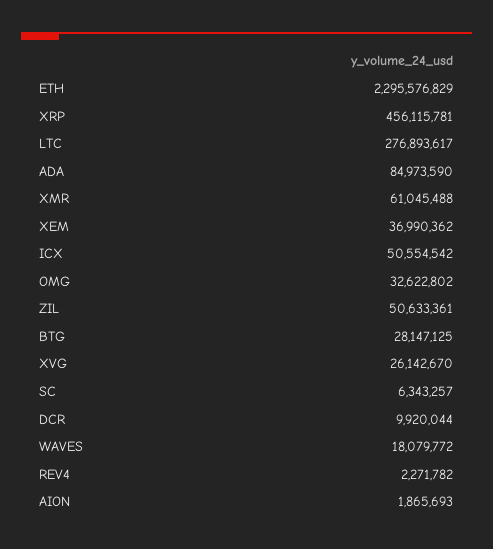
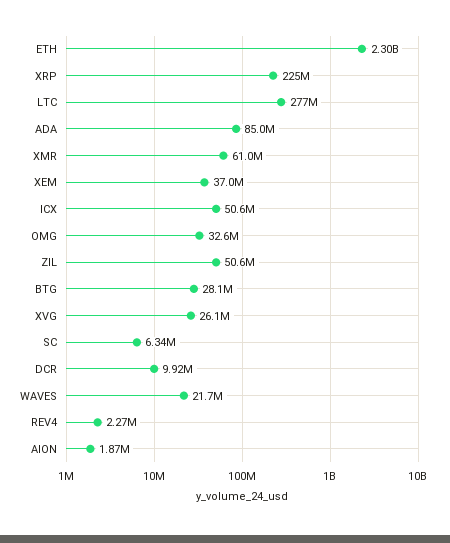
  {
    "ETH": 2295576829,
-   "XRP": 456115781,
+   "XRP": 225000000,
    "LTC": 276893617,
    "ADA": 84973590,
    "XMR": 61045488,
    "XEM": 36990362,
    "ICX": 50554542,
    "OMG": 32622802,
    "ZIL": 50633361,
    "BTG": 28147125,
    "XVG": 26142670,
    "SC": 6343257,
    "DCR": 9920044,
-   "WAVES": 18079772,
+   "WAVES": 21700000,
    "REV4": 2271782,
    "AION": 1865693
  }

